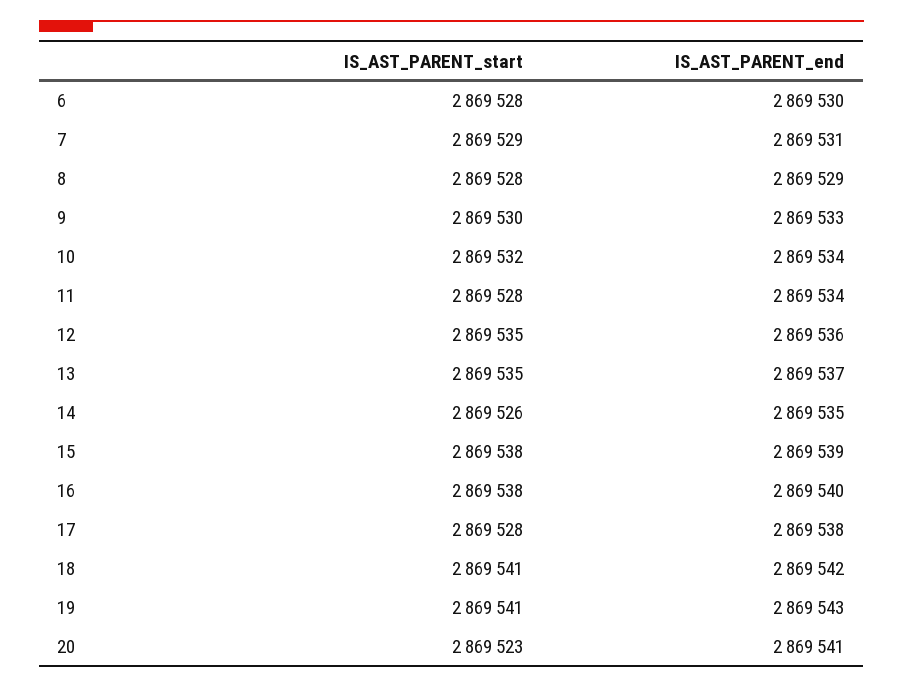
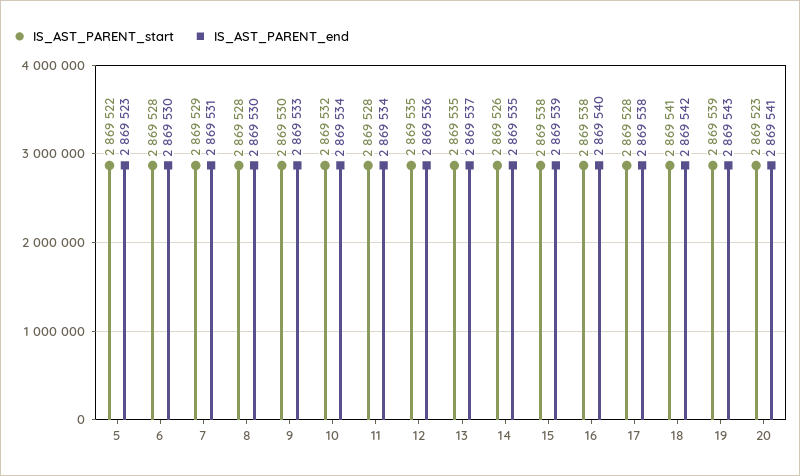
  {
    "IS_AST_PARENT_start": {
      "6": 2869528,
      "7": 2869529,
      "8": 2869528,
      "9": 2869530,
      "10": 2869532,
      "11": 2869528,
      "12": 2869535,
      "13": 2869535,
      "14": 2869526,
      "15": 2869538,
      "16": 2869538,
      "17": 2869528,
      "18": 2869541,
-     "19": 2869541,
+     "19": 2869539,
-     "20": 2869523
+     "20": 2869523,
+     "5": 2869522
    },
    "IS_AST_PARENT_end": {
      "6": 2869530,
      "7": 2869531,
-     "8": 2869529,
+     "8": 2869530,
      "9": 2869533,
      "10": 2869534,
      "11": 2869534,
      "12": 2869536,
      "13": 2869537,
      "14": 2869535,
      "15": 2869539,
      "16": 2869540,
      "17": 2869538,
      "18": 2869542,
      "19": 2869543,
-     "20": 2869541
+     "20": 2869541,
+     "5": 2869523
    }
  }

